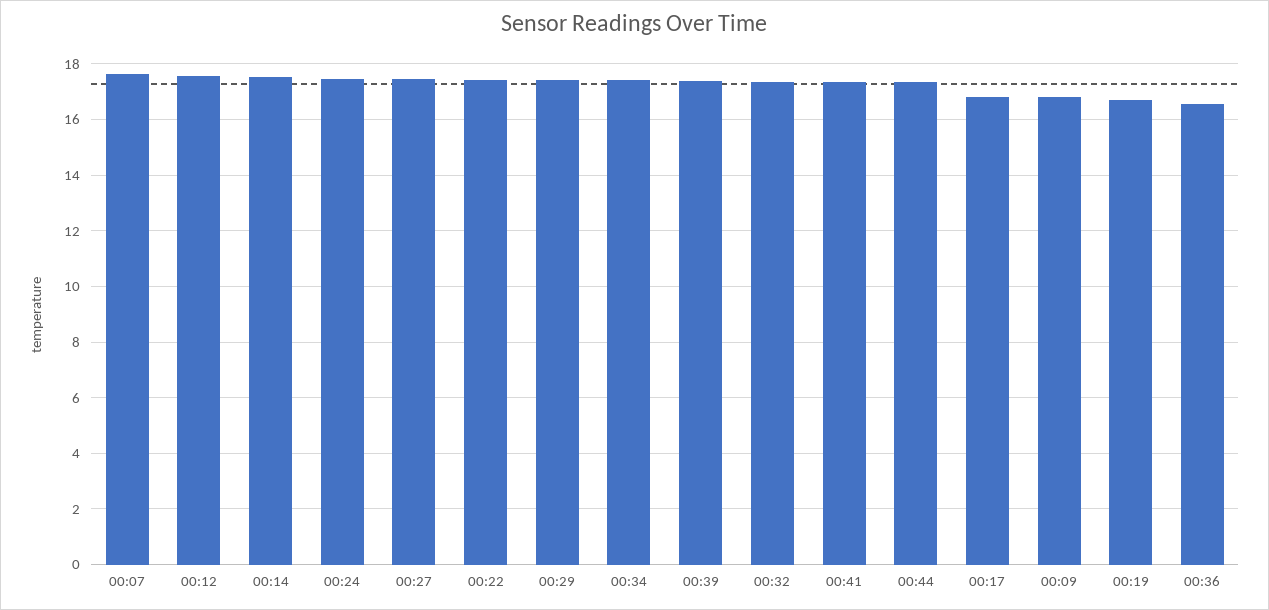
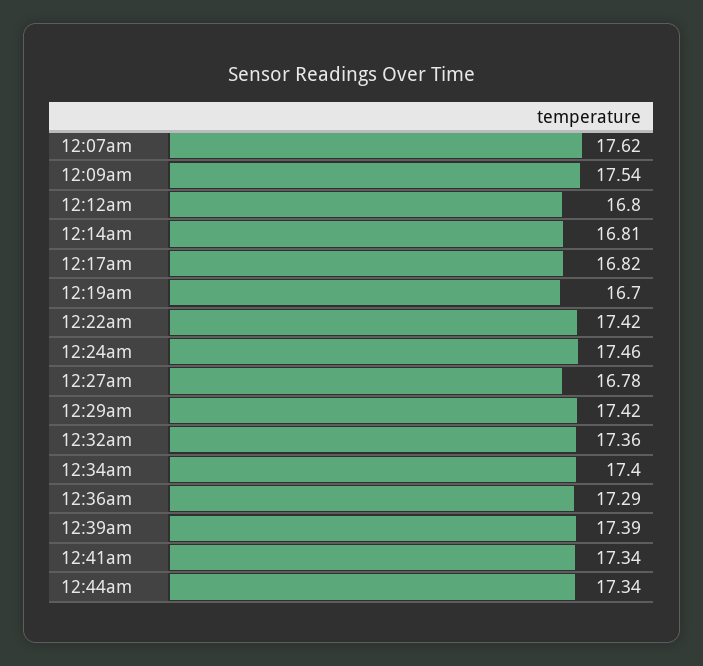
  {
    "00:07": 17.62,
-   "00:12": 17.5,
+   "00:12": 16.8,
-   "00:14": 17.5,
+   "00:14": 16.81,
    "00:24": 17.46,
-   "00:27": 17.5,
+   "00:27": 16.78,
    "00:22": 17.42,
    "00:29": 17.42,
    "00:34": 17.4,
    "00:39": 17.39,
    "00:32": 17.36,
    "00:41": 17.34,
    "00:44": 17.34,
    "00:17": 16.82,
-   "00:09": 16.75,
+   "00:09": 17.54,
    "00:19": 16.7,
-   "00:36": 16.5
+   "00:36": 17.29
  }

